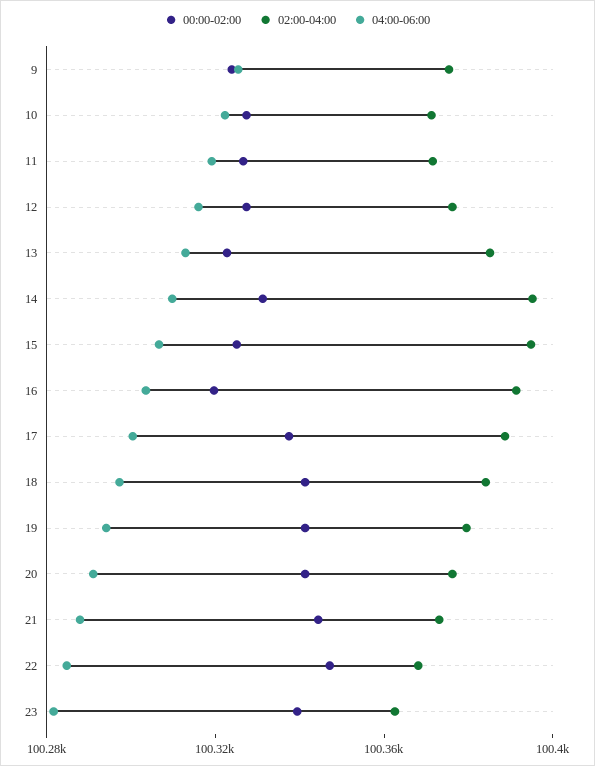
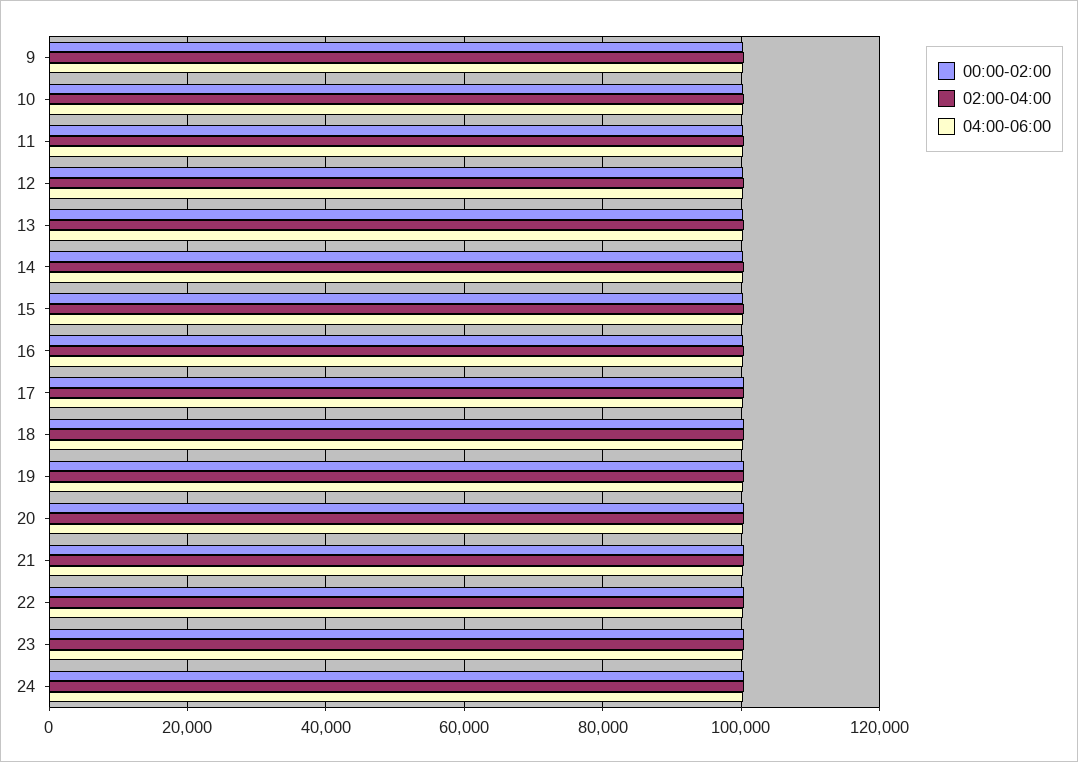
  {
    "00:00-02:00": {
      "9": 100320,
      "10": 100330,
      "11": 100330,
      "12": 100330,
      "13": 100320,
      "14": 100330,
      "15": 100330,
      "16": 100320,
      "17": 100340,
      "18": 100340,
      "19": 100340,
      "20": 100340,
      "21": 100340,
      "22": 100350,
-     "23": 100340
+     "23": 100340,
+     "24": 100000
    },
    "02:00-04:00": {
      "9": 100380,
      "10": 100370,
      "11": 100370,
      "12": 100380,
      "13": 100390,
      "14": 100400,
      "15": 100390,
      "16": 100390,
      "17": 100390,
      "18": 100380,
      "19": 100380,
      "20": 100380,
      "21": 100370,
      "22": 100370,
-     "23": 100360
+     "23": 100360,
+     "24": 100000
    },
    "04:00-06:00": {
      "9": 100330,
      "10": 100320,
      "11": 100320,
      "12": 100320,
      "13": 100310,
      "14": 100310,
      "15": 100310,
      "16": 100300,
      "17": 100300,
      "18": 100300,
      "19": 100290,
      "20": 100290,
      "21": 100290,
      "22": 100280,
-     "23": 100280
+     "23": 100280,
+     "24": 100000
    }
  }

